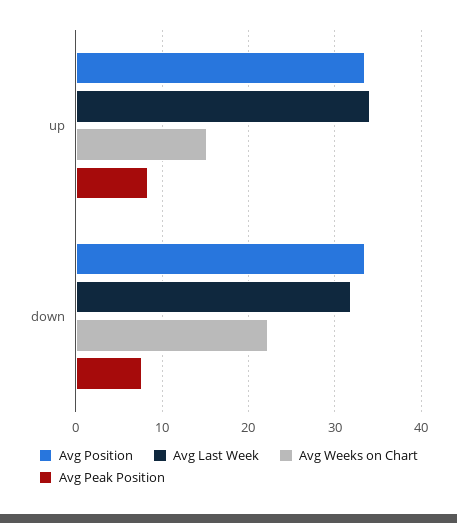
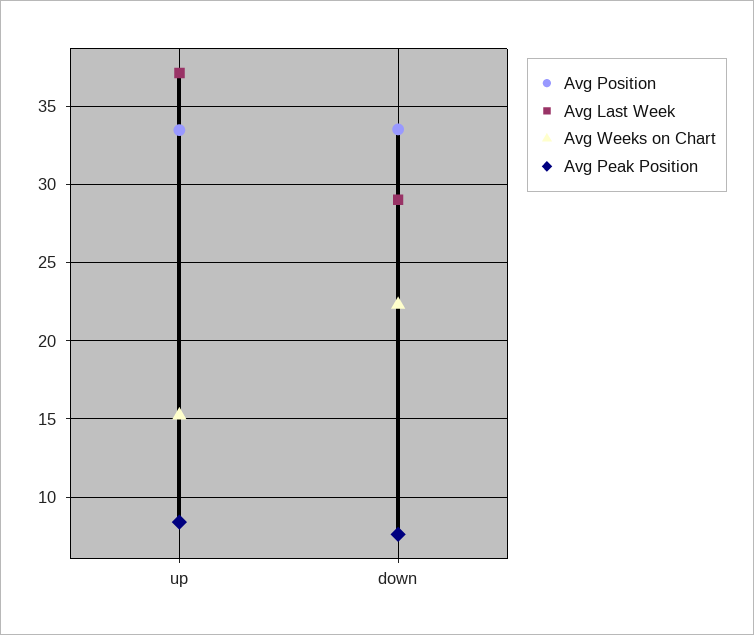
  {
    "Avg Position": {
      "up": 33.5,
      "down": 33.5
    },
    "Avg Last Week": {
-     "up": 34,
+     "up": 37,
-     "down": 32
+     "down": 29
    },
    "Avg Weeks on Chart": {
      "up": 15,
      "down": 22.5
    },
    "Avg Peak Position": {
      "up": 8.5,
      "down": 7.5
    }
  }

